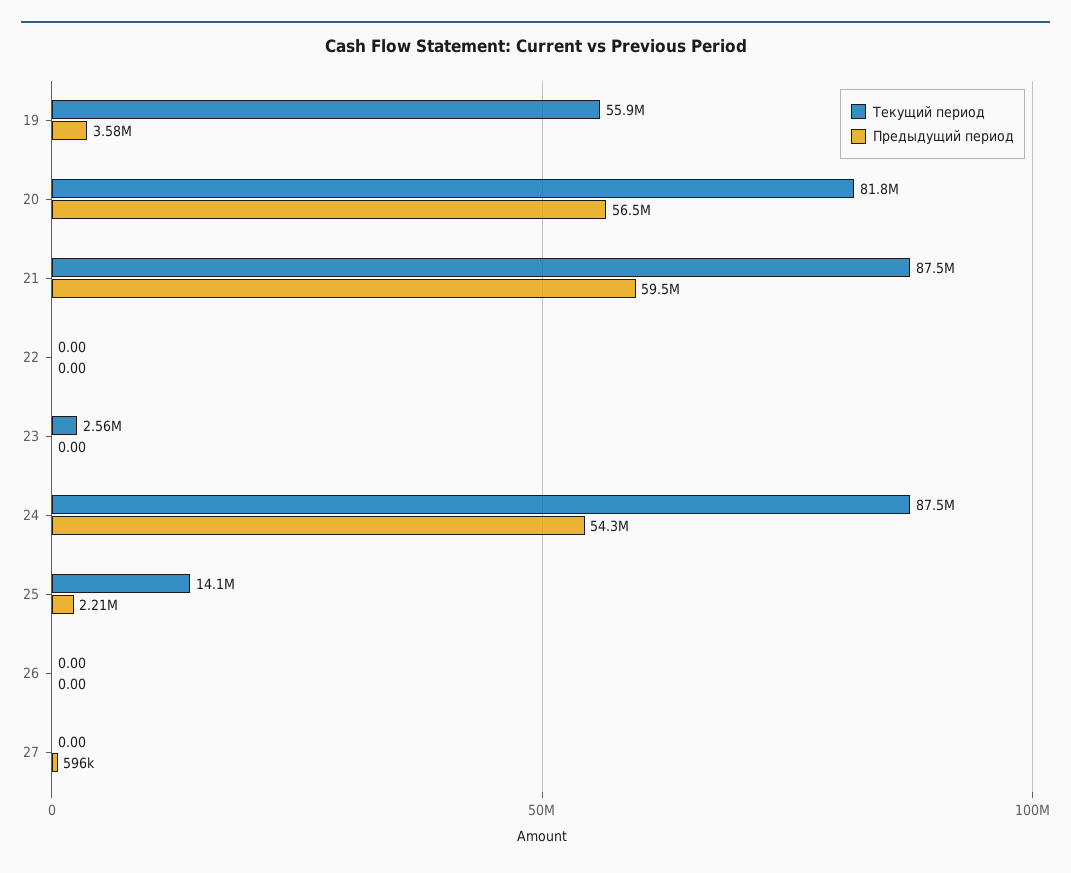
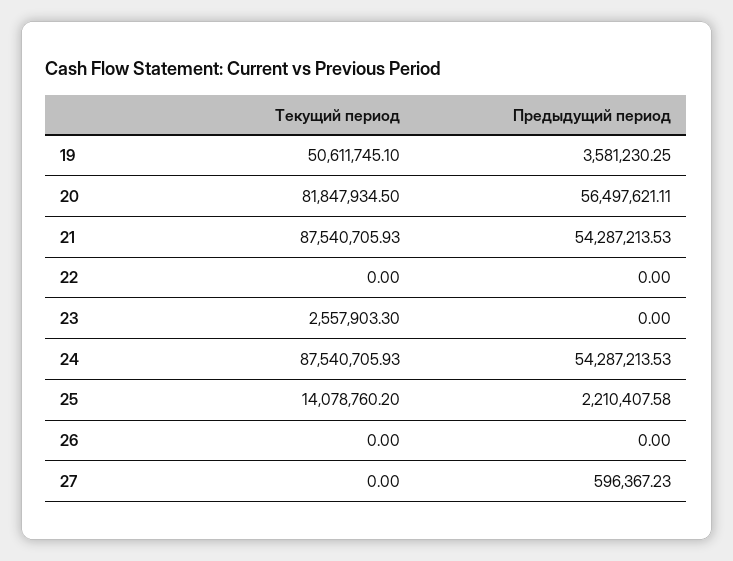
  {
    "Текущий период": {
-     "19": 55900000,
+     "19": 50611745.1,
      "20": 81847934.5,
      "21": 87540705.93,
      "22": 0,
      "23": 2557903.3,
      "24": 87540705.93,
      "25": 14078760.2,
      "26": 0,
      "27": 0
    },
    "Предыдущий период": {
      "19": 3581230.25,
      "20": 56497621.11,
-     "21": 59500000,
+     "21": 54287213.53,
      "22": 0,
      "23": 0,
      "24": 54287213.53,
      "25": 2210407.58,
      "26": 0,
      "27": 596367.23
    }
  }

